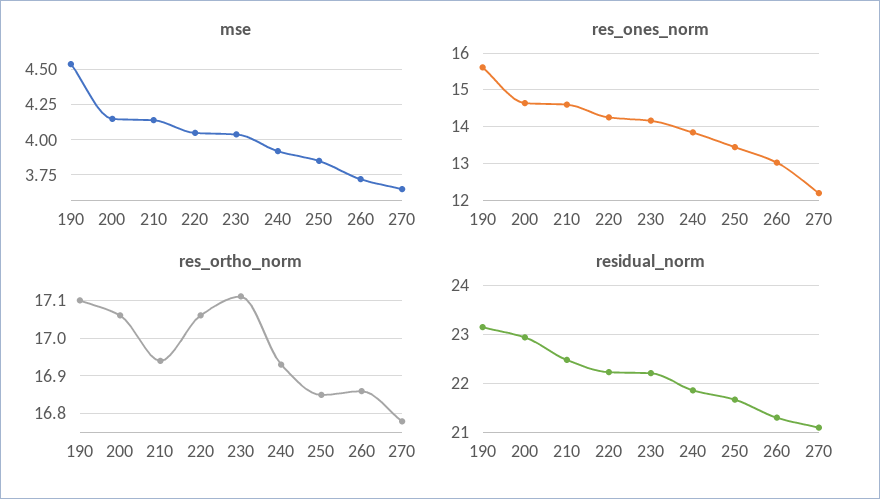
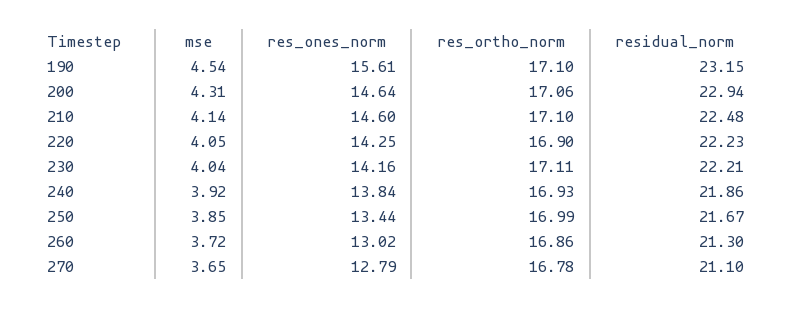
  {
    "mse": {
      "190": 4.54,
-     "200": 4.15,
+     "200": 4.31,
      "210": 4.14,
      "220": 4.05,
      "230": 4.04,
      "240": 3.92,
      "250": 3.85,
      "260": 3.72,
      "270": 3.65
    },
    "res_ones_norm": {
      "190": 15.61,
      "200": 14.64,
      "210": 14.6,
      "220": 14.25,
      "230": 14.16,
      "240": 13.84,
      "250": 13.44,
      "260": 13.02,
-     "270": 12.2
+     "270": 12.79
    },
    "res_ortho_norm": {
      "190": 17.1,
      "200": 17.06,
-     "210": 16.95,
+     "210": 17.1,
-     "220": 17.05,
+     "220": 16.9,
      "230": 17.11,
      "240": 16.93,
-     "250": 16.85,
+     "250": 16.99,
      "260": 16.86,
      "270": 16.78
    },
    "residual_norm": {
      "190": 23.15,
      "200": 22.94,
      "210": 22.48,
      "220": 22.23,
      "230": 22.21,
      "240": 21.86,
      "250": 21.67,
      "260": 21.3,
      "270": 21.1
    }
  }

